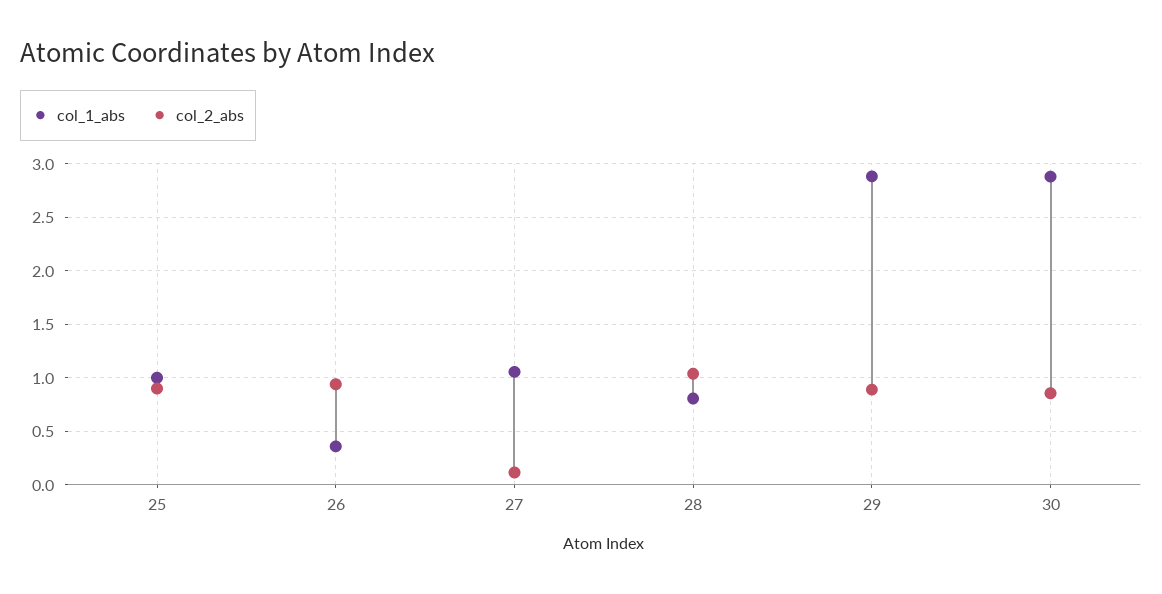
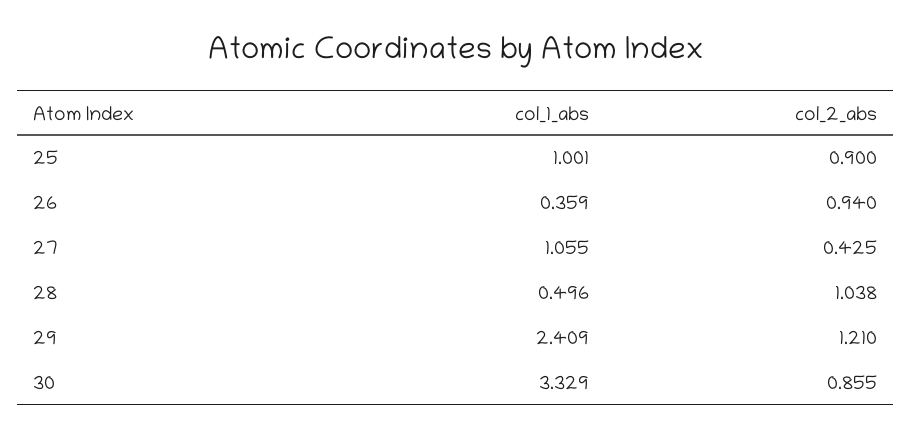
  {
    "col_1_abs": {
      "25": 1.001,
      "26": 0.359,
      "27": 1.055,
-     "28": 0.8,
+     "28": 0.496,
-     "29": 2.9,
+     "29": 2.409,
-     "30": 2.9
+     "30": 3.329
    },
    "col_2_abs": {
      "25": 0.9,
      "26": 0.94,
-     "27": 0.1,
+     "27": 0.425,
      "28": 1.038,
-     "29": 0.9,
+     "29": 1.21,
      "30": 0.855
    }
  }

